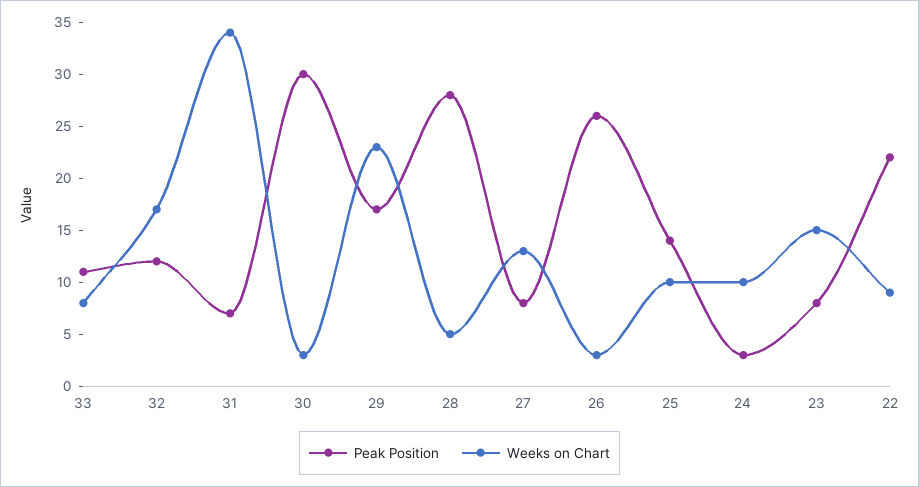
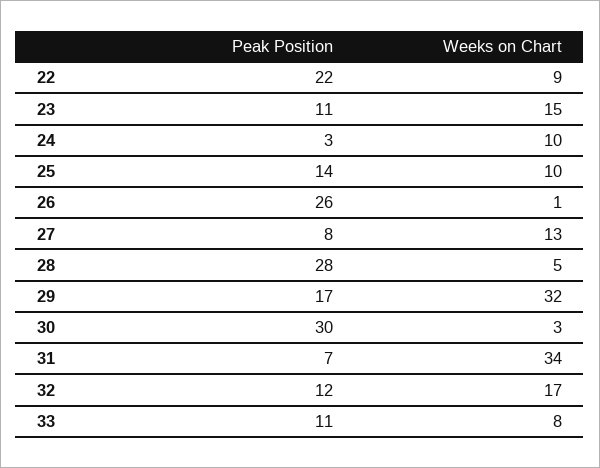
  {
    "Peak Position": {
      "33": 11,
      "32": 12,
      "31": 7,
      "30": 30,
      "29": 17,
      "28": 28,
      "27": 8,
      "26": 26,
      "25": 14,
      "24": 3,
-     "23": 8,
+     "23": 11,
      "22": 22
    },
    "Weeks on Chart": {
      "33": 8,
      "32": 17,
      "31": 34,
      "30": 3,
-     "29": 23,
+     "29": 32,
      "28": 5,
      "27": 13,
-     "26": 3,
+     "26": 1,
      "25": 10,
      "24": 10,
      "23": 15,
      "22": 9
    }
  }

